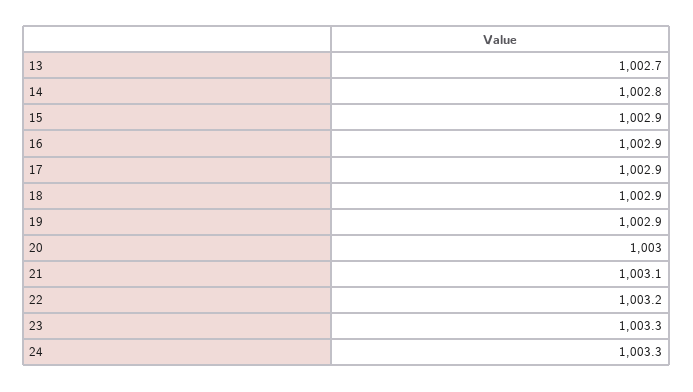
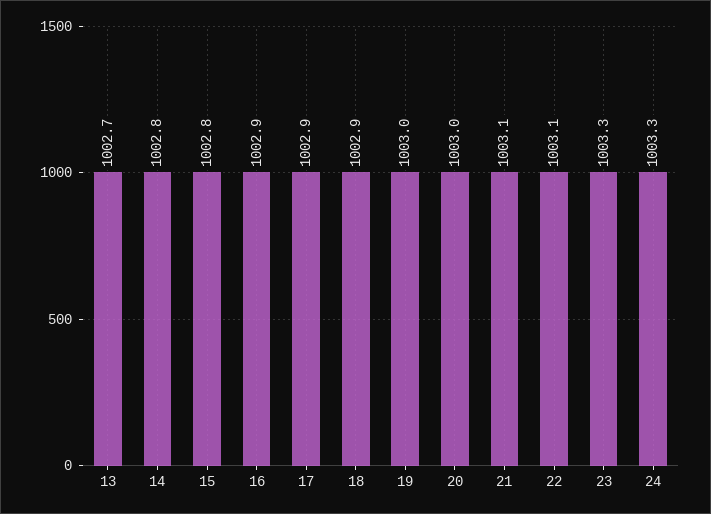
  {
    "13": 1002.7,
    "14": 1002.8,
-   "15": 1002.9,
+   "15": 1002.8,
    "16": 1002.9,
    "17": 1002.9,
    "18": 1002.9,
-   "19": 1002.9,
+   "19": 1003,
    "20": 1003,
    "21": 1003.1,
-   "22": 1003.2,
+   "22": 1003.1,
    "23": 1003.3,
    "24": 1003.3
  }

